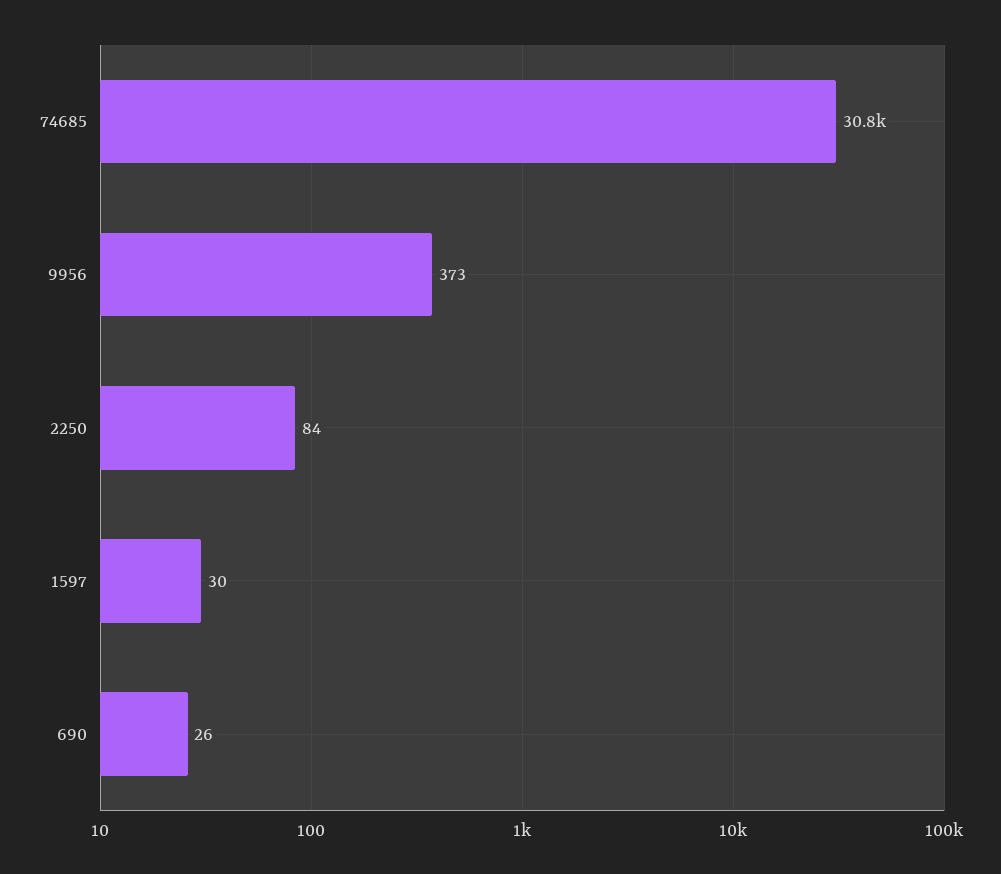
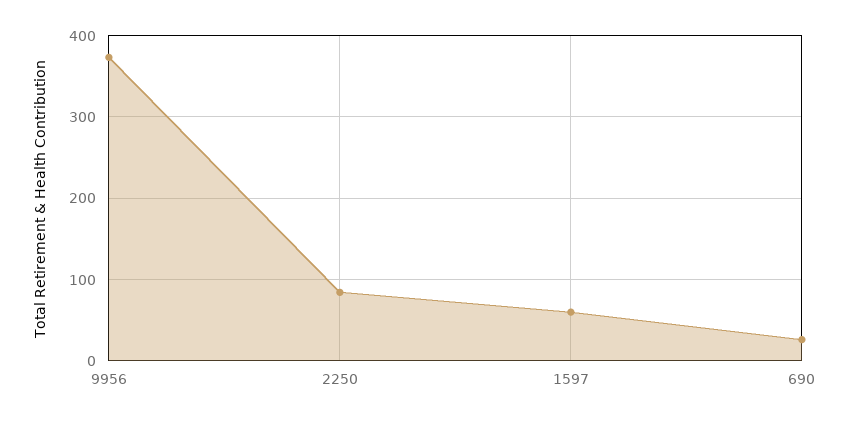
  {
-   "74685": 30800,
    "9956": 373,
    "2250": 84,
-   "1597": 30,
+   "1597": 60,
    "690": 26
  }

